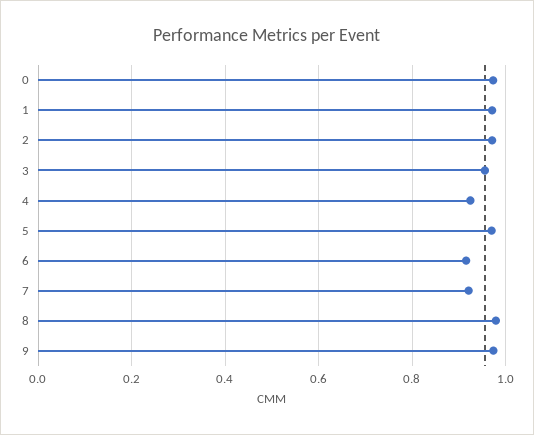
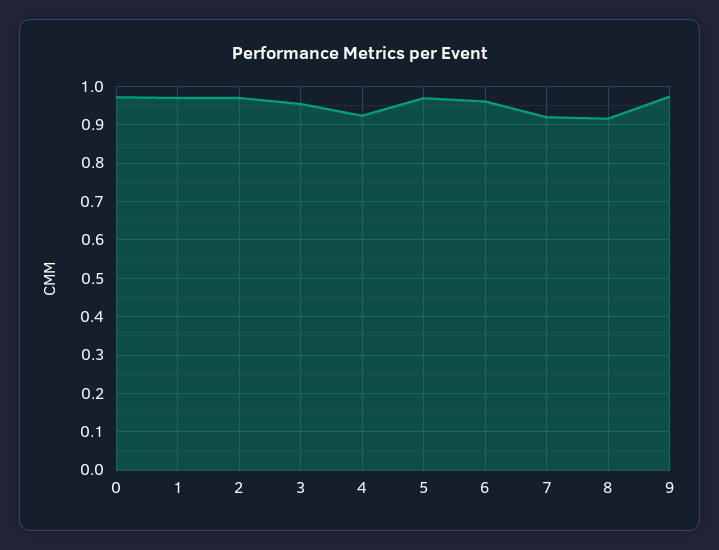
  {
    "0": 0.98,
    "1": 0.98,
    "2": 0.98,
    "3": 0.96,
    "4": 0.92,
    "5": 0.96,
-   "6": 0.92,
+   "6": 0.96,
    "7": 0.92,
-   "8": 0.98,
+   "8": 0.92,
    "9": 0.98
  }

